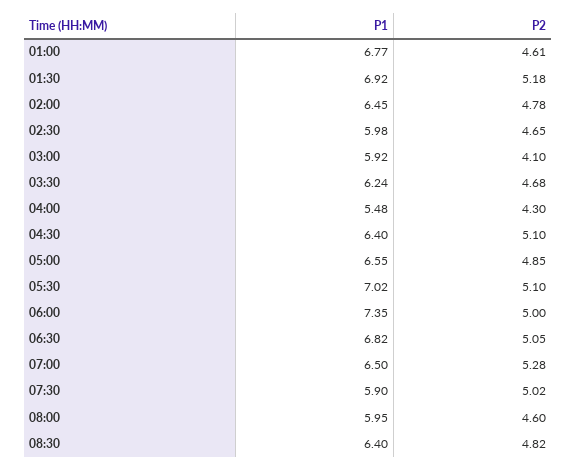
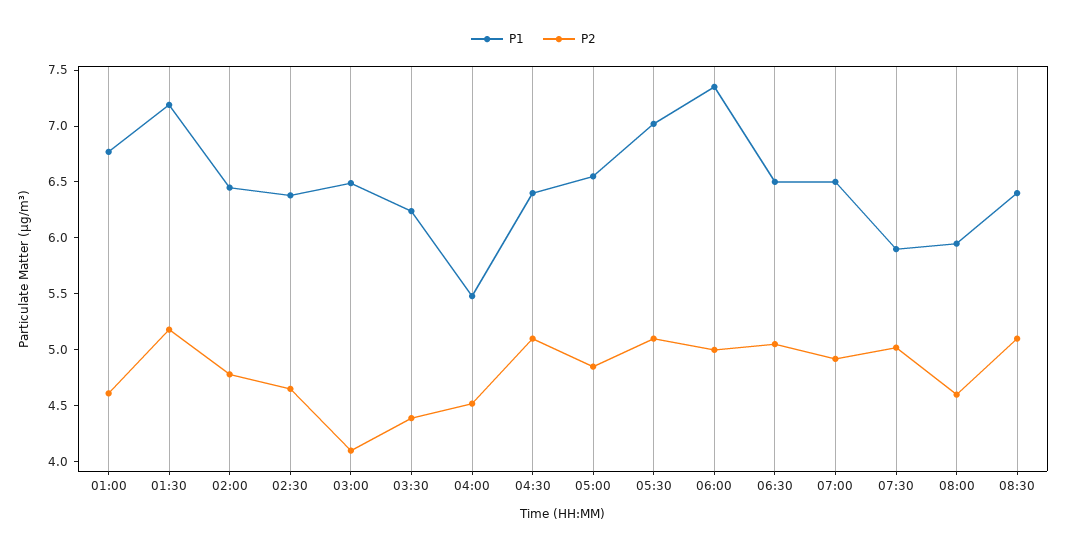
  {
    "P1": {
      "01:00": 6.77,
-     "01:30": 6.92,
+     "01:30": 7.2,
      "02:00": 6.45,
-     "02:30": 5.98,
+     "02:30": 6.4,
-     "03:00": 5.92,
+     "03:00": 6.5,
      "03:30": 6.24,
      "04:00": 5.48,
      "04:30": 6.4,
      "05:00": 6.55,
      "05:30": 7.02,
      "06:00": 7.35,
-     "06:30": 6.82,
+     "06:30": 6.5,
      "07:00": 6.5,
      "07:30": 5.9,
      "08:00": 5.95,
      "08:30": 6.4
    },
    "P2": {
      "01:00": 4.61,
      "01:30": 5.18,
      "02:00": 4.78,
      "02:30": 4.65,
      "03:00": 4.1,
-     "03:30": 4.68,
+     "03:30": 4.4,
-     "04:00": 4.3,
+     "04:00": 4.5,
      "04:30": 5.1,
      "05:00": 4.85,
      "05:30": 5.1,
      "06:00": 5,
      "06:30": 5.05,
-     "07:00": 5.28,
+     "07:00": 4.9,
      "07:30": 5.02,
      "08:00": 4.6,
-     "08:30": 4.82
+     "08:30": 5.1
    }
  }

